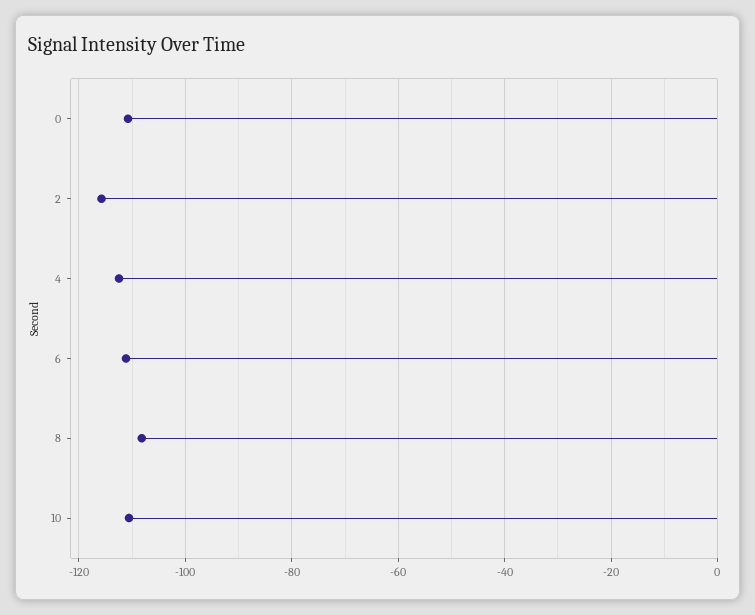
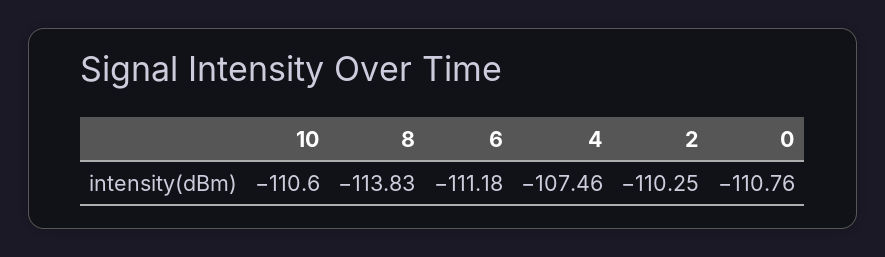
  {
    "0": -110.76,
-   "2": -116,
+   "2": -110.25,
-   "4": -112,
+   "4": -107.46,
    "6": -111.18,
-   "8": -108,
+   "8": -113.83,
    "10": -110.6
  }

